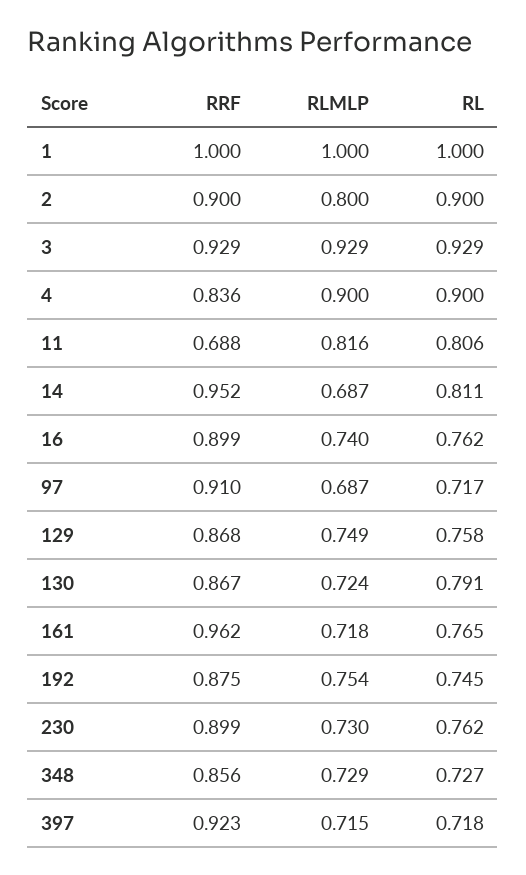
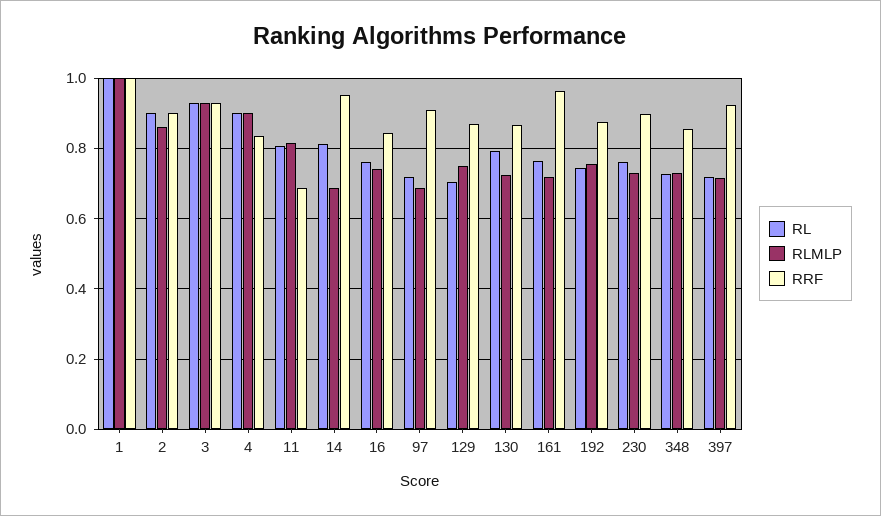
  {
    "RRF": {
      "1": 1,
      "2": 0.9,
      "3": 0.929,
      "4": 0.836,
      "11": 0.688,
      "14": 0.952,
-     "16": 0.899,
+     "16": 0.84,
      "97": 0.91,
      "129": 0.868,
      "130": 0.867,
      "161": 0.962,
      "192": 0.875,
      "230": 0.899,
      "348": 0.856,
      "397": 0.923
    },
    "RLMLP": {
      "1": 1,
-     "2": 0.8,
+     "2": 0.86,
      "3": 0.929,
      "4": 0.9,
      "11": 0.816,
      "14": 0.687,
      "16": 0.74,
      "97": 0.687,
      "129": 0.749,
      "130": 0.724,
      "161": 0.718,
      "192": 0.754,
      "230": 0.73,
      "348": 0.729,
      "397": 0.715
    },
    "RL": {
      "1": 1,
      "2": 0.9,
      "3": 0.929,
      "4": 0.9,
      "11": 0.806,
      "14": 0.811,
      "16": 0.762,
      "97": 0.717,
-     "129": 0.758,
+     "129": 0.7,
      "130": 0.791,
      "161": 0.765,
      "192": 0.745,
      "230": 0.762,
      "348": 0.727,
      "397": 0.718
    }
  }

